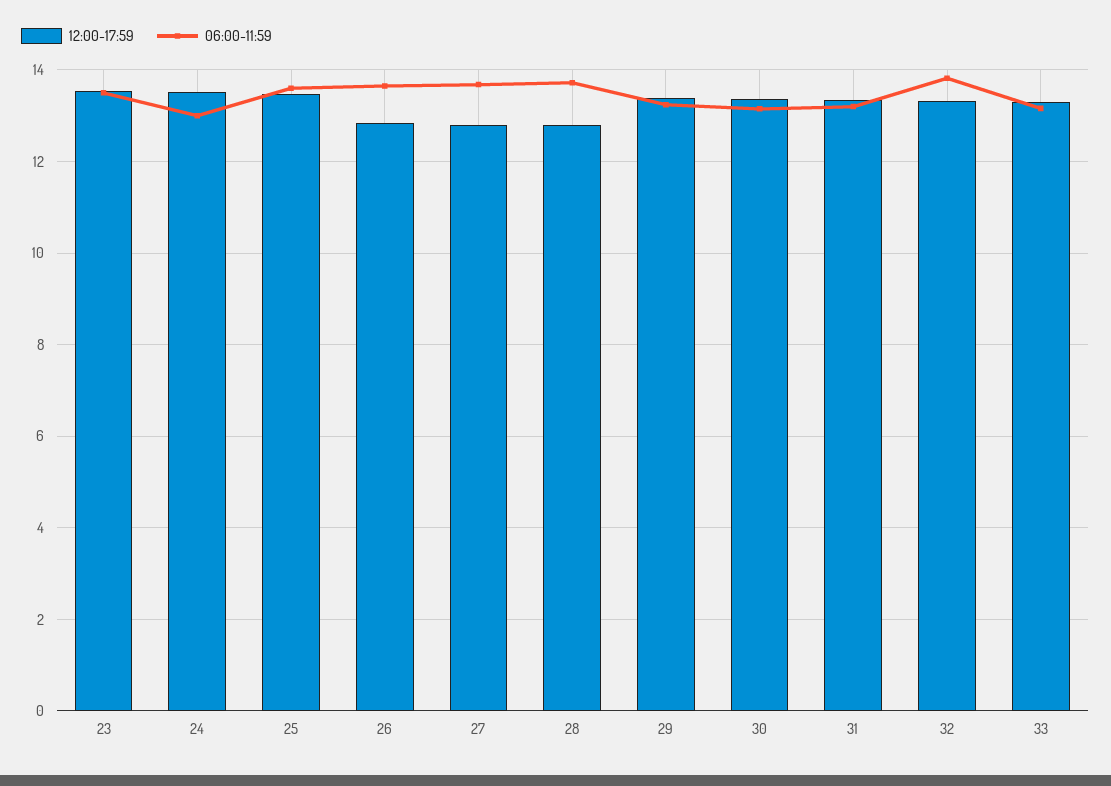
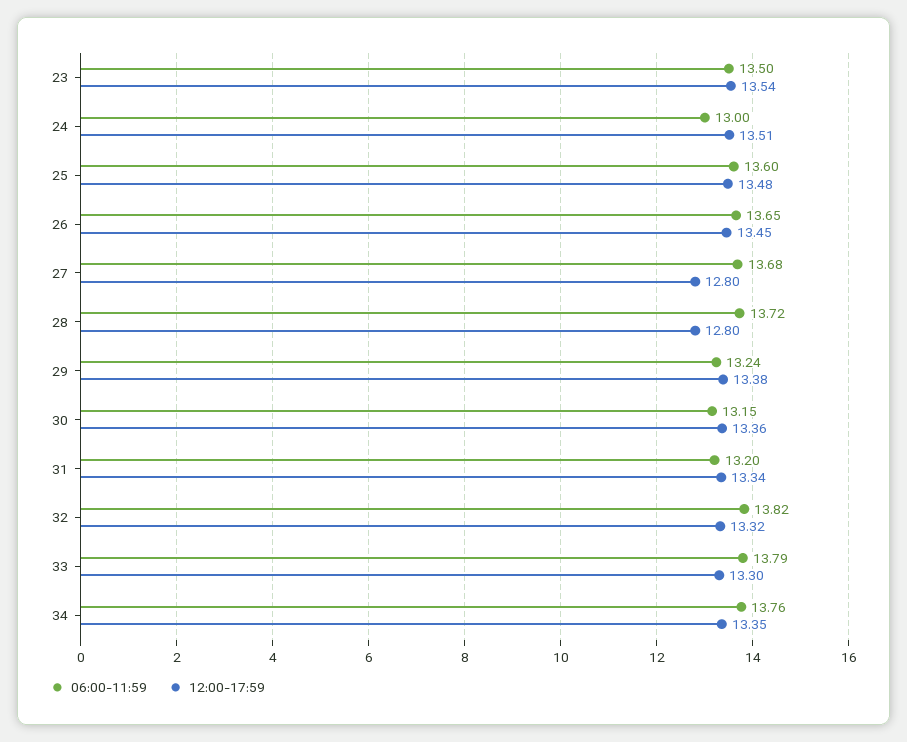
  {
    "12:00-17:59": {
      "23": 13.54,
      "24": 13.51,
      "25": 13.48,
-     "26": 12.8,
+     "26": 13.45,
      "27": 12.8,
      "28": 12.8,
      "29": 13.38,
      "30": 13.36,
      "31": 13.34,
      "32": 13.32,
-     "33": 13.3
+     "33": 13.3,
+     "34": 13.35
    },
    "06:00-11:59": {
      "23": 13.5,
      "24": 13,
      "25": 13.6,
      "26": 13.65,
      "27": 13.68,
      "28": 13.72,
      "29": 13.24,
      "30": 13.15,
      "31": 13.2,
      "32": 13.82,
-     "33": 13.2
+     "33": 13.79,
+     "34": 13.76
    }
  }

